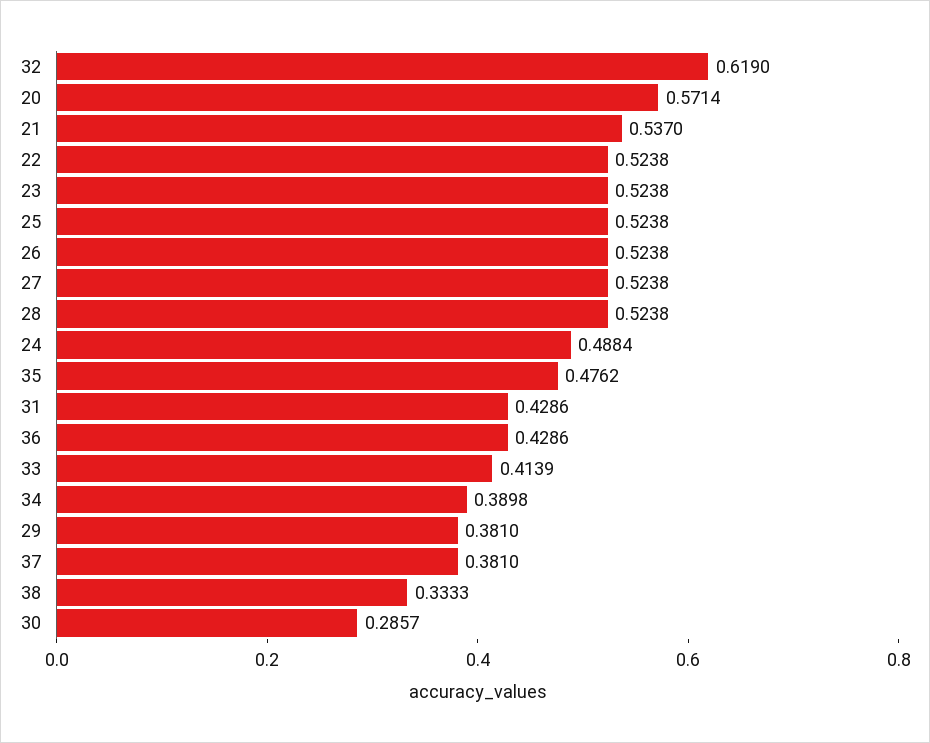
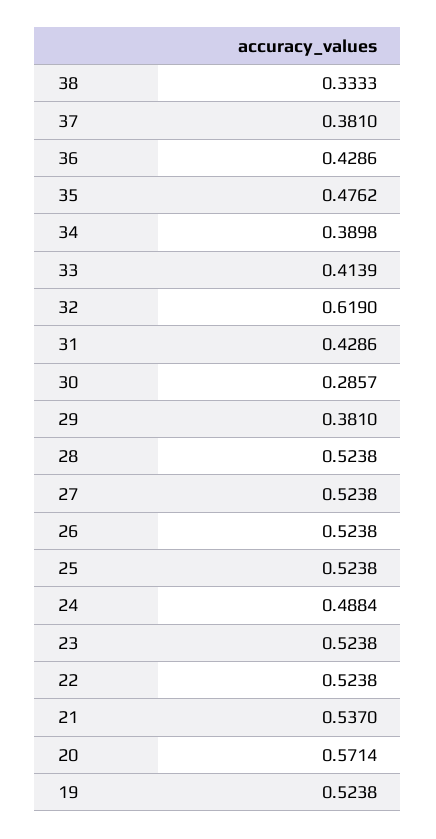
  {
    "32": 0.619,
    "20": 0.5714,
    "21": 0.537,
    "22": 0.5238,
    "23": 0.5238,
    "25": 0.5238,
    "26": 0.5238,
    "27": 0.5238,
    "28": 0.5238,
    "24": 0.4884,
    "35": 0.4762,
    "31": 0.4286,
    "36": 0.4286,
    "33": 0.4139,
    "34": 0.3898,
    "29": 0.381,
    "37": 0.381,
    "38": 0.3333,
-   "30": 0.2857
+   "30": 0.2857,
+   "19": 0.5238
  }

